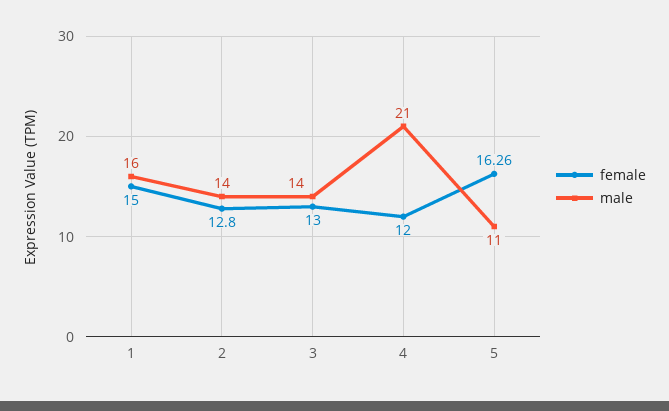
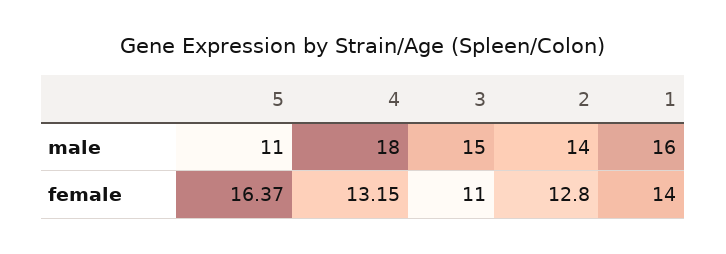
  {
    "female": {
-     "1": 15,
+     "1": 14,
      "2": 12.8,
-     "3": 13,
+     "3": 11,
-     "4": 12,
+     "4": 13.15,
-     "5": 16.26
+     "5": 16.37
    },
    "male": {
      "1": 16,
      "2": 14,
-     "3": 14,
+     "3": 15,
-     "4": 21,
+     "4": 18,
      "5": 11
    }
  }

